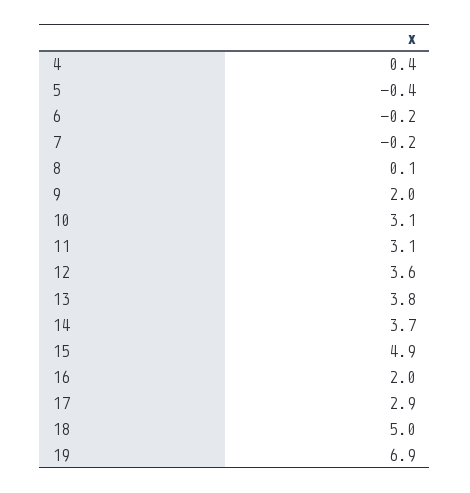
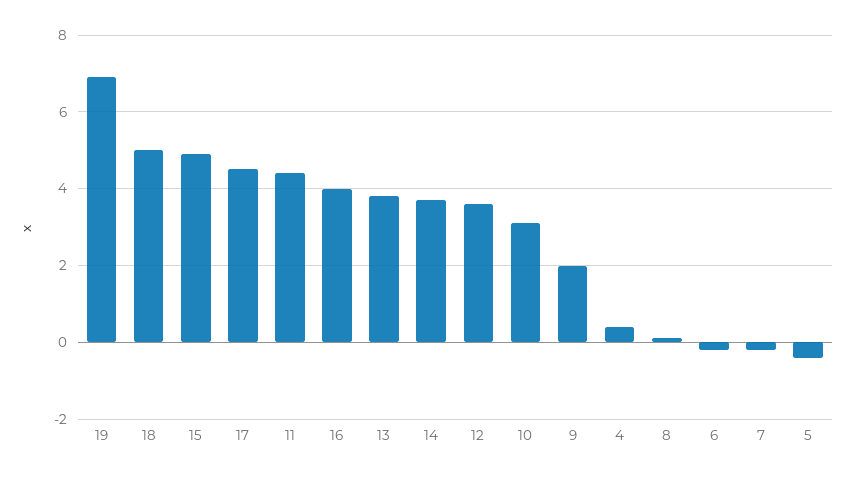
  {
    "4": 0.4,
    "5": -0.4,
    "6": -0.2,
    "7": -0.2,
    "8": 0.1,
    "9": 2,
    "10": 3.1,
-   "11": 3.1,
+   "11": 4.5,
    "12": 3.6,
    "13": 3.8,
    "14": 3.7,
    "15": 4.9,
-   "16": 2,
+   "16": 4,
-   "17": 2.9,
+   "17": 4.5,
    "18": 5,
    "19": 6.9
  }

